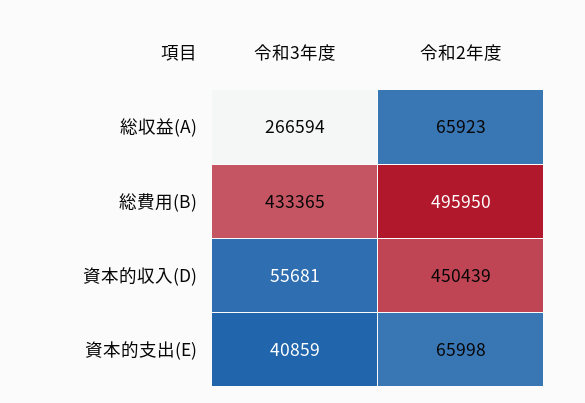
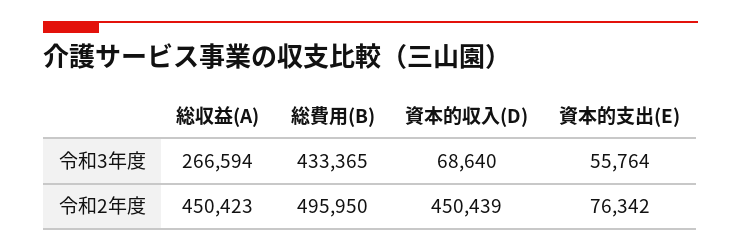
  {
    "令和3年度": {
      "総収益(A)": 266594,
      "総費用(B)": 433365,
-     "資本的収入(D)": 55681,
+     "資本的収入(D)": 68640,
-     "資本的支出(E)": 40859
+     "資本的支出(E)": 55764
    },
    "令和2年度": {
-     "総収益(A)": 65923,
+     "総収益(A)": 450423,
      "総費用(B)": 495950,
      "資本的収入(D)": 450439,
-     "資本的支出(E)": 65998
+     "資本的支出(E)": 76342
    }
  }

